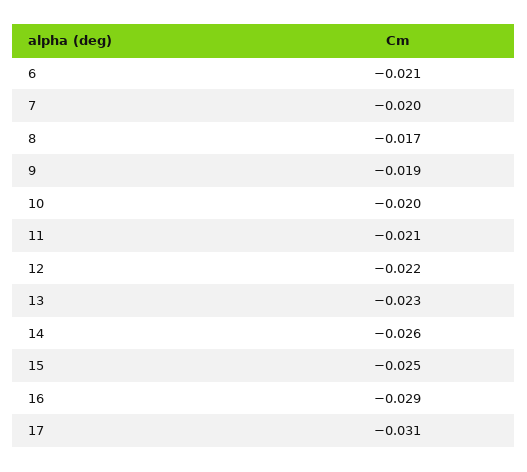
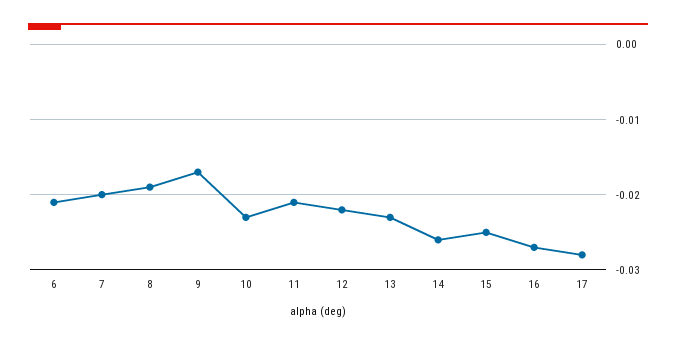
  {
    "6": -0.021,
    "7": -0.02,
-   "8": -0.017,
+   "8": -0.019,
-   "9": -0.019,
+   "9": -0.017,
-   "10": -0.02,
+   "10": -0.023,
    "11": -0.021,
    "12": -0.022,
    "13": -0.023,
    "14": -0.026,
    "15": -0.025,
-   "16": -0.029,
+   "16": -0.027,
-   "17": -0.031
+   "17": -0.028
  }

